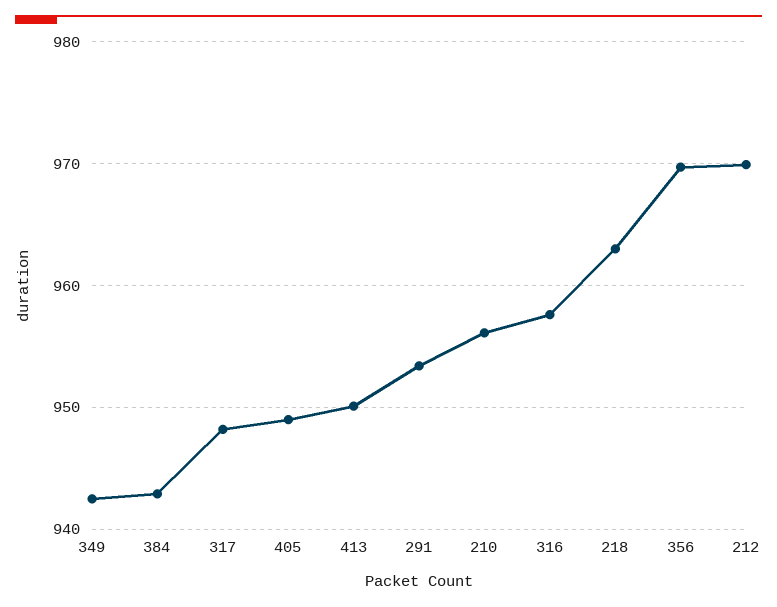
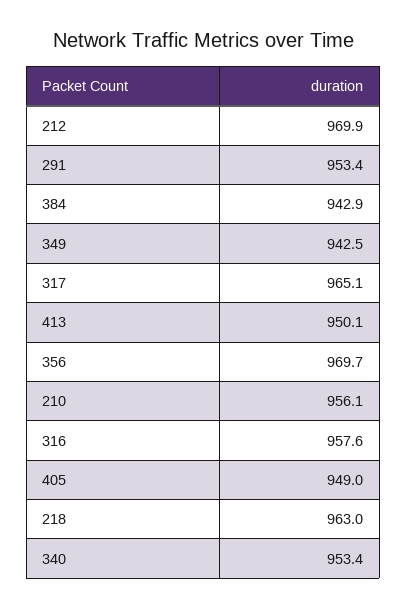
  {
    "349": 942.5,
    "384": 942.9,
-   "317": 948,
+   "317": 965.1,
    "405": 949,
    "413": 950.1,
    "291": 953.4,
    "210": 956.1,
    "316": 957.6,
    "218": 963,
    "356": 969.7,
-   "212": 969.9
+   "212": 969.9,
+   "340": 953.4
  }

